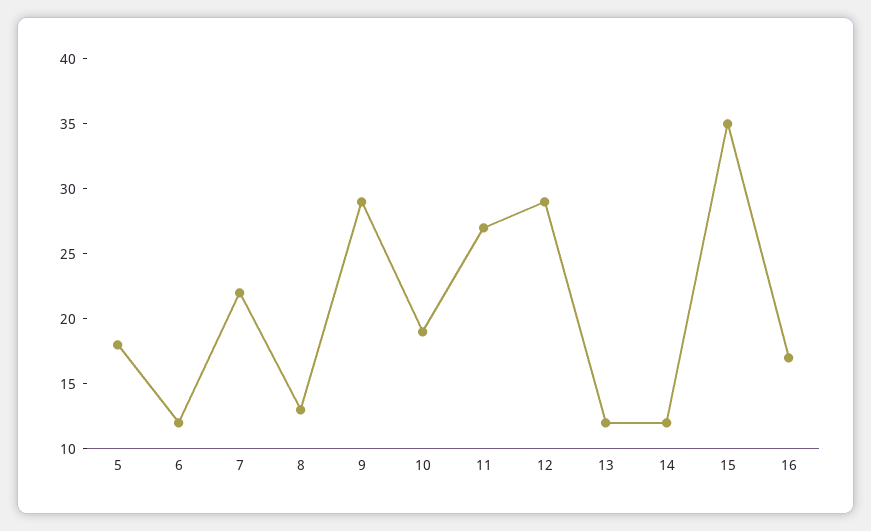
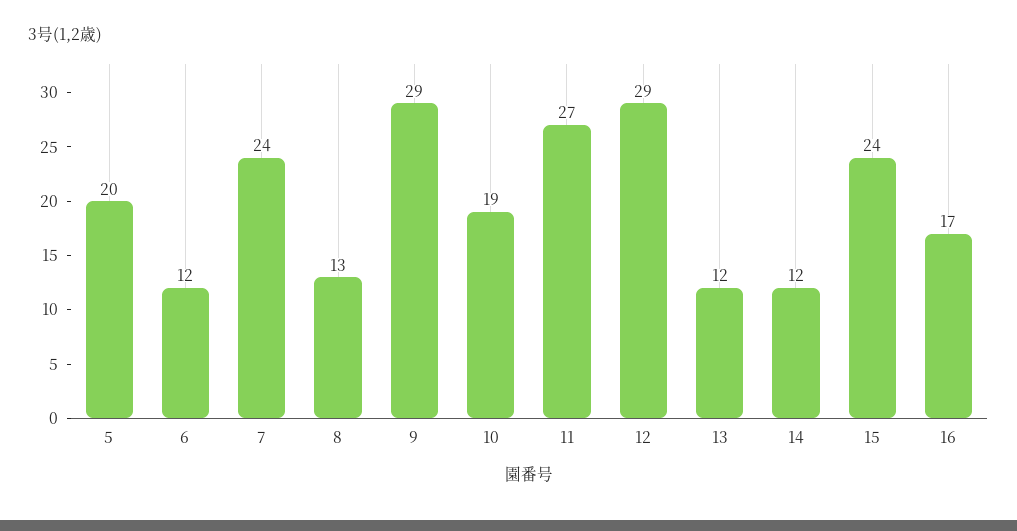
  {
-   "5": 18,
+   "5": 20,
    "6": 12,
-   "7": 22,
+   "7": 24,
    "8": 13,
    "9": 29,
    "10": 19,
    "11": 27,
    "12": 29,
    "13": 12,
    "14": 12,
-   "15": 35,
+   "15": 24,
    "16": 17
  }

